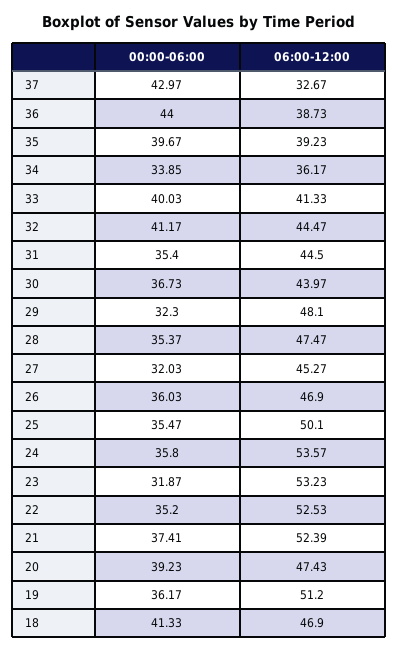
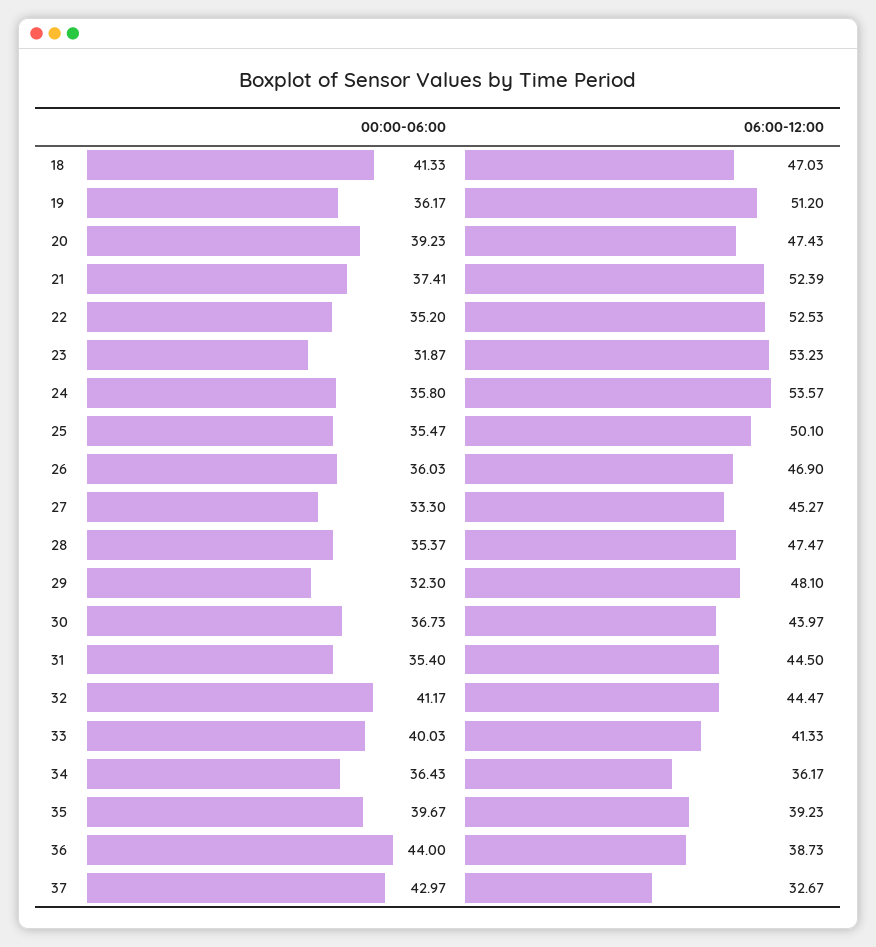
  {
    "00:00-06:00": {
      "37": 42.97,
      "36": 44,
      "35": 39.67,
-     "34": 33.85,
+     "34": 36.43,
      "33": 40.03,
      "32": 41.17,
      "31": 35.4,
      "30": 36.73,
      "29": 32.3,
      "28": 35.37,
-     "27": 32.03,
+     "27": 33.3,
      "26": 36.03,
      "25": 35.47,
      "24": 35.8,
      "23": 31.87,
      "22": 35.2,
      "21": 37.41,
      "20": 39.23,
      "19": 36.17,
      "18": 41.33
    },
    "06:00-12:00": {
      "37": 32.67,
      "36": 38.73,
      "35": 39.23,
      "34": 36.17,
      "33": 41.33,
      "32": 44.47,
      "31": 44.5,
      "30": 43.97,
      "29": 48.1,
      "28": 47.47,
      "27": 45.27,
      "26": 46.9,
      "25": 50.1,
      "24": 53.57,
      "23": 53.23,
      "22": 52.53,
      "21": 52.39,
      "20": 47.43,
      "19": 51.2,
-     "18": 46.9
+     "18": 47.03
    }
  }

